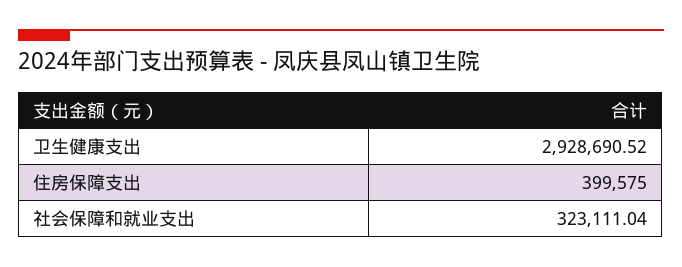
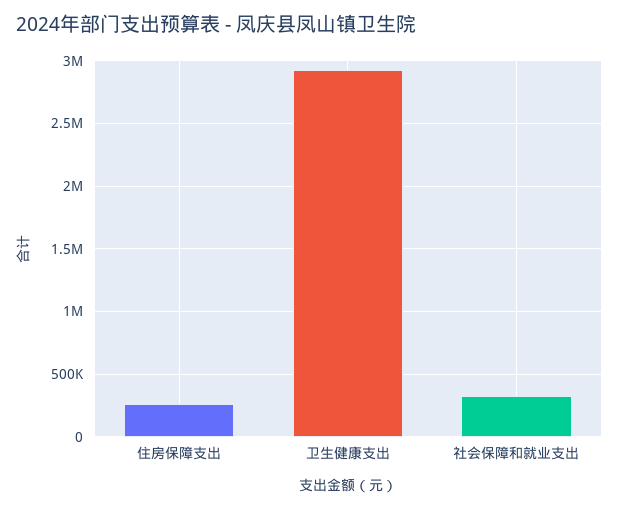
  {
    "卫生健康支出": 2928690.52,
-   "住房保障支出": 399575,
+   "住房保障支出": 250000,
    "社会保障和就业支出": 323111.04
  }

